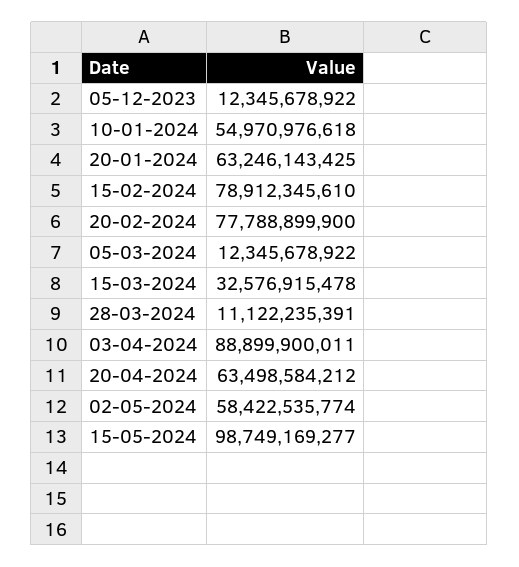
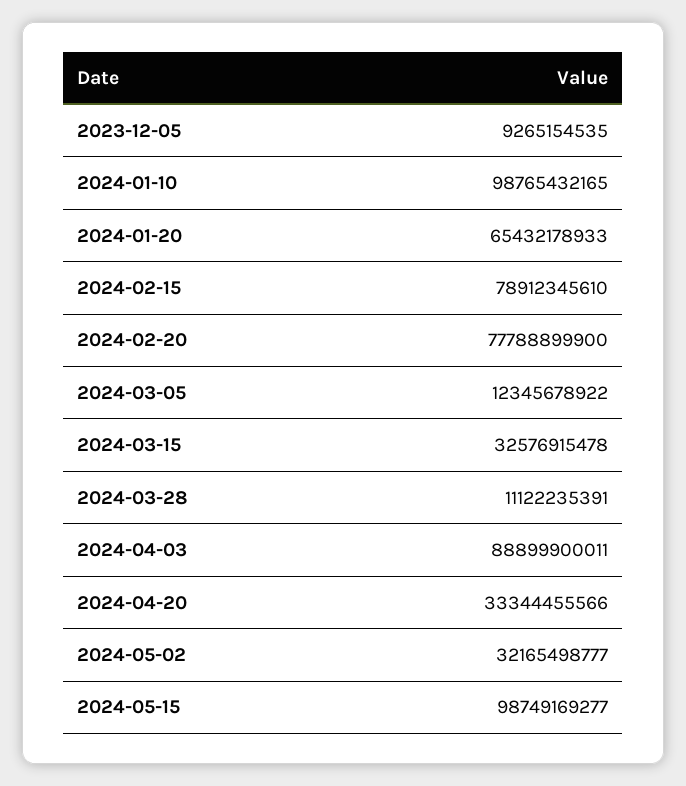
  {
-   "05-12-2023": 12345678922,
+   "05-12-2023": 9265154535,
-   "10-01-2024": 54970976618,
+   "10-01-2024": 98765432165,
-   "20-01-2024": 63246143425,
+   "20-01-2024": 65432178933,
    "15-02-2024": 78912345610,
    "20-02-2024": 77788899900,
    "05-03-2024": 12345678922,
    "15-03-2024": 32576915478,
    "28-03-2024": 11122235391,
    "03-04-2024": 88899900011,
-   "20-04-2024": 63498584212,
+   "20-04-2024": 33344455566,
-   "02-05-2024": 58422535774,
+   "02-05-2024": 32165498777,
    "15-05-2024": 98749169277
  }

